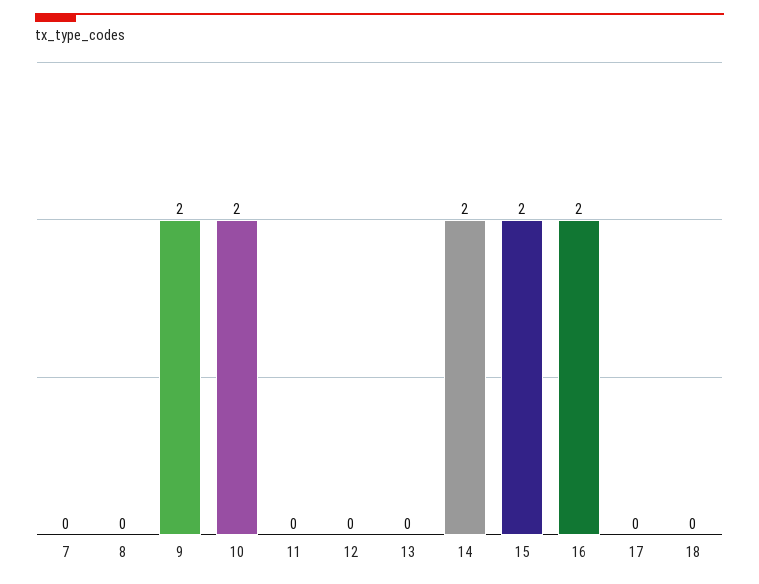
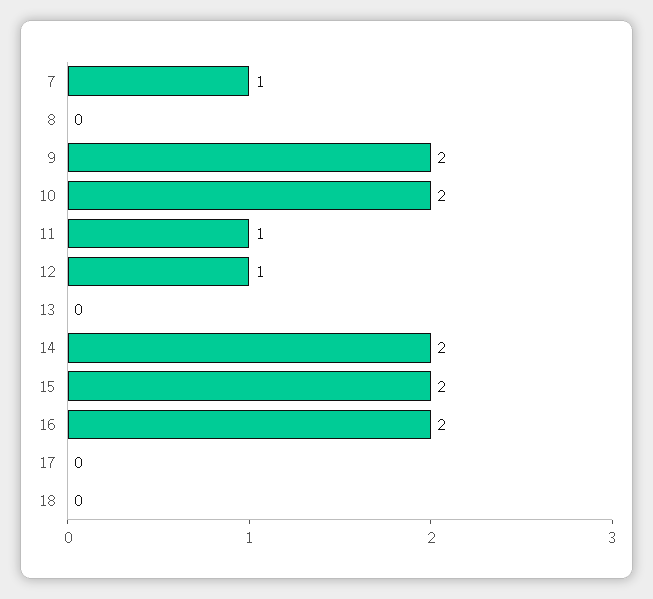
  {
-   "7": 0,
+   "7": 1,
    "8": 0,
    "9": 2,
    "10": 2,
-   "11": 0,
+   "11": 1,
-   "12": 0,
+   "12": 1,
    "13": 0,
    "14": 2,
    "15": 2,
    "16": 2,
    "17": 0,
    "18": 0
  }

